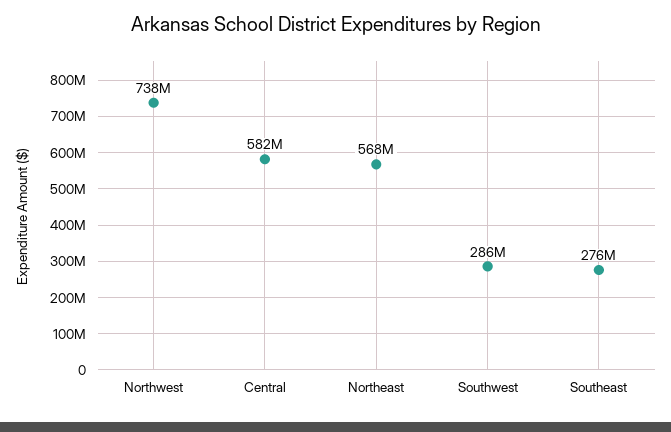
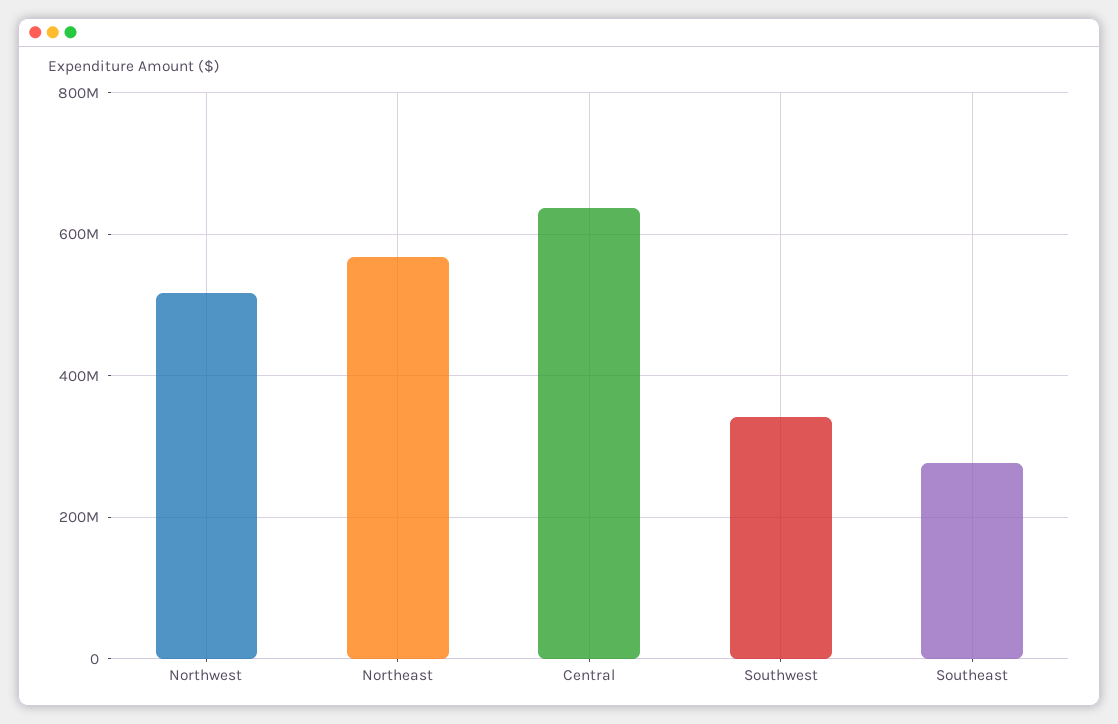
  {
-   "Northwest": 738000000,
+   "Northwest": 520000000,
-   "Central": 582000000,
+   "Central": 640000000,
    "Northeast": 568000000,
-   "Southwest": 286000000,
+   "Southwest": 340000000,
    "Southeast": 276000000
  }

